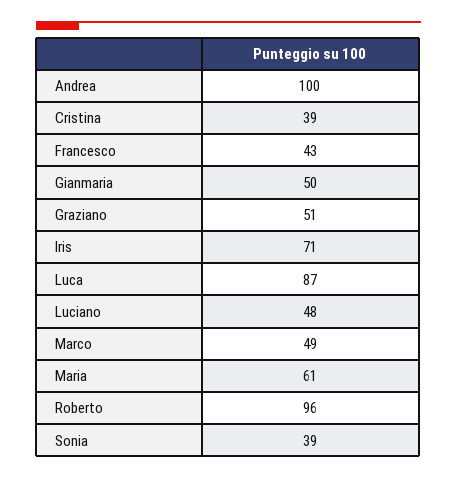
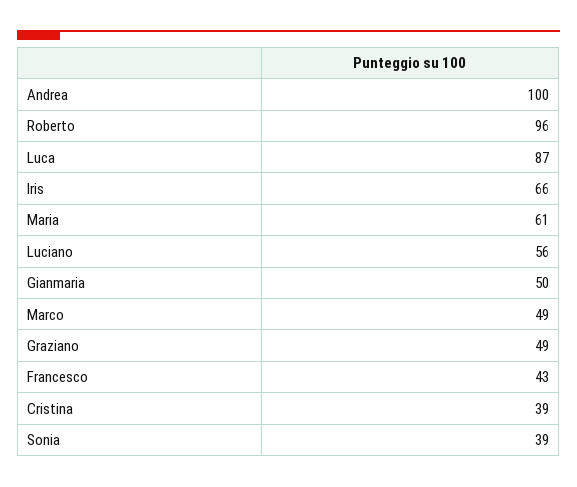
  {
    "Andrea": 100,
    "Cristina": 39,
    "Francesco": 43,
    "Gianmaria": 50,
-   "Graziano": 51,
+   "Graziano": 49,
-   "Iris": 71,
+   "Iris": 66,
    "Luca": 87,
-   "Luciano": 48,
+   "Luciano": 56,
    "Marco": 49,
    "Maria": 61,
    "Roberto": 96,
    "Sonia": 39
  }

